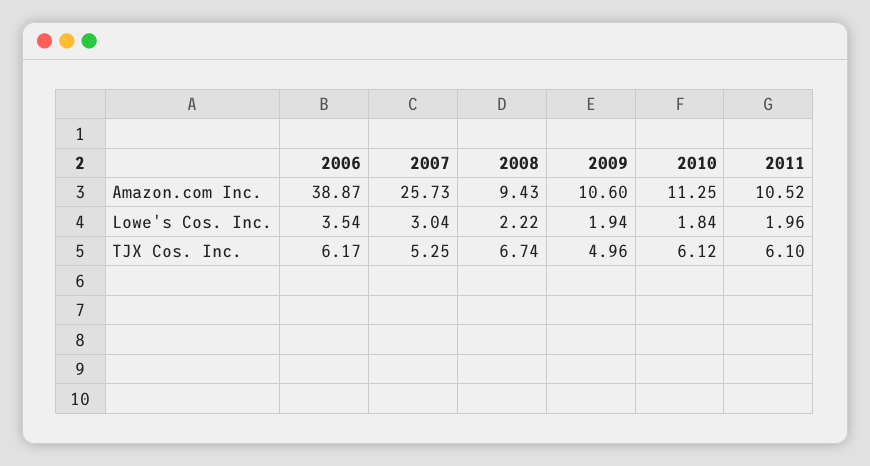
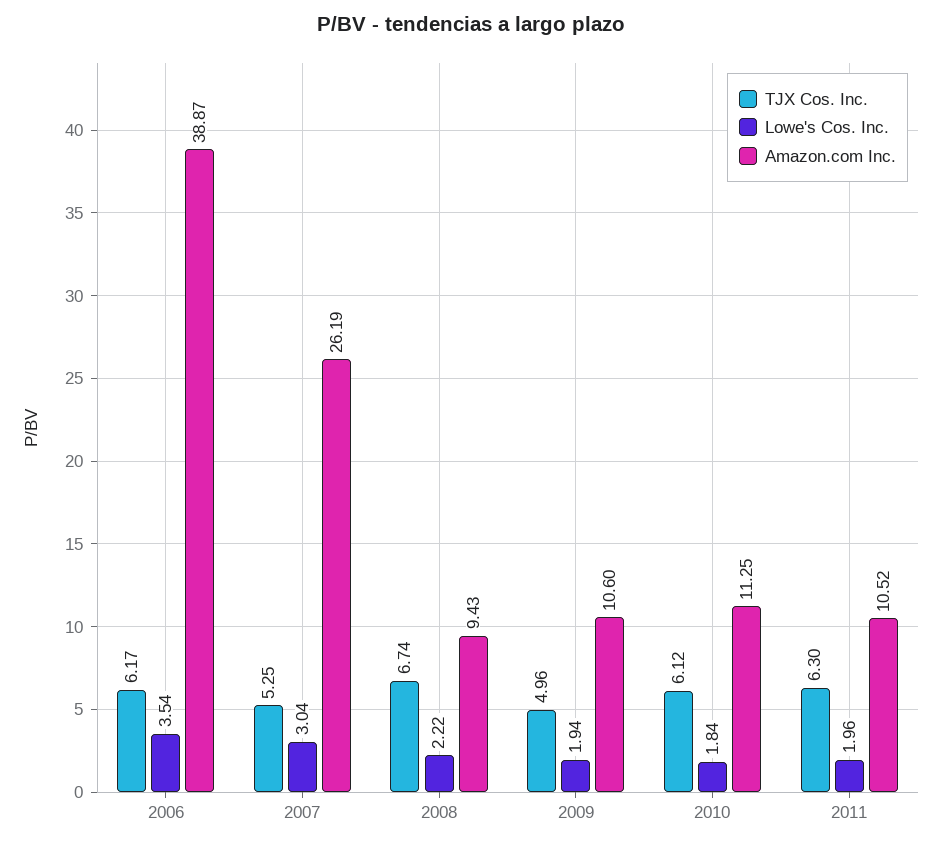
  {
    "Amazon.com Inc.": {
      "2006": 38.87,
-     "2007": 25.73,
+     "2007": 26.19,
      "2008": 9.43,
      "2009": 10.6,
      "2010": 11.25,
      "2011": 10.52
    },
    "Lowe's Cos. Inc.": {
      "2006": 3.54,
      "2007": 3.04,
      "2008": 2.22,
      "2009": 1.94,
      "2010": 1.84,
      "2011": 1.96
    },
    "TJX Cos. Inc.": {
      "2006": 6.17,
      "2007": 5.25,
      "2008": 6.74,
      "2009": 4.96,
      "2010": 6.12,
-     "2011": 6.1
+     "2011": 6.3
    }
  }

